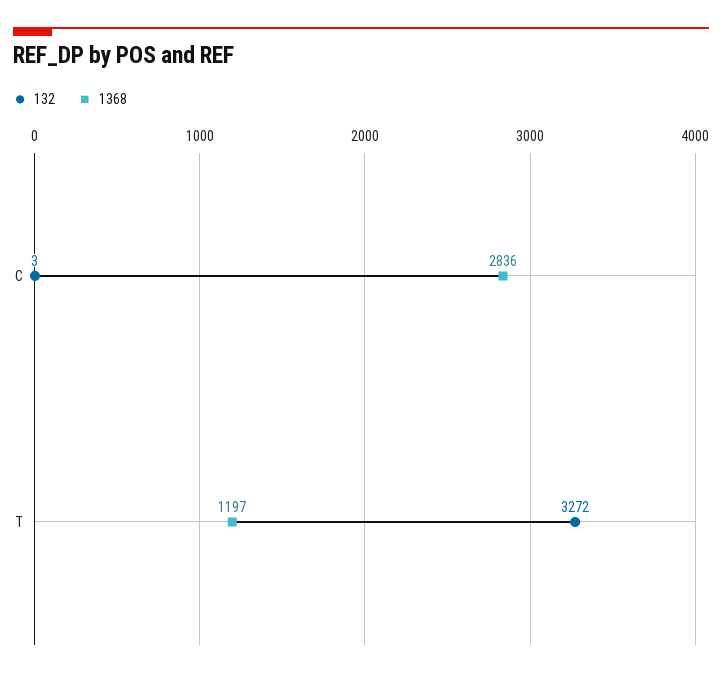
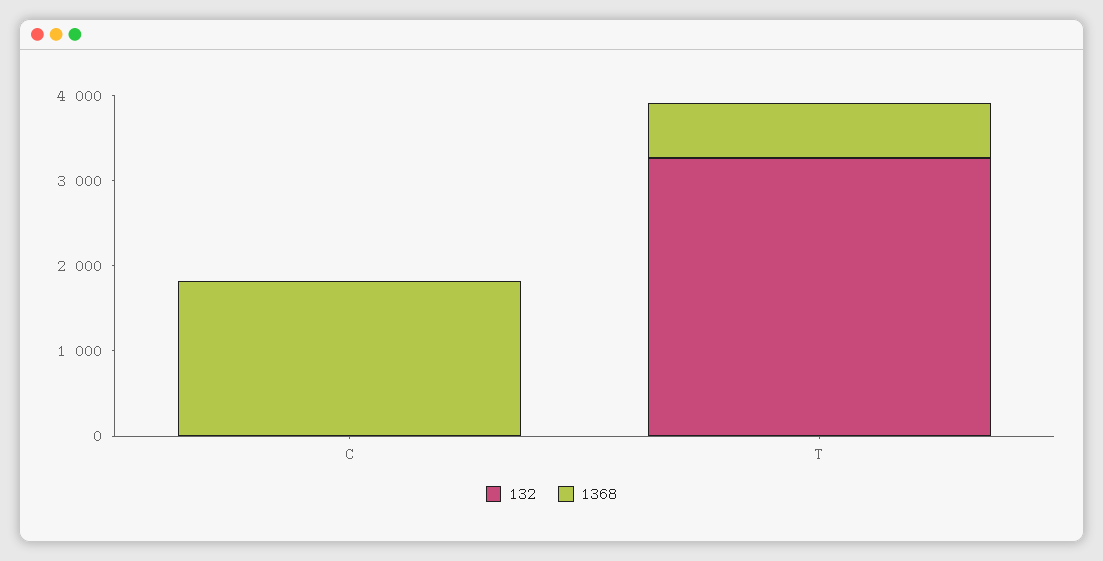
  {
    "132": {
      "C": 3,
      "T": 3272
    },
    "1368": {
-     "C": 2836,
+     "C": 1800,
-     "T": 1197
+     "T": 600
    }
  }

